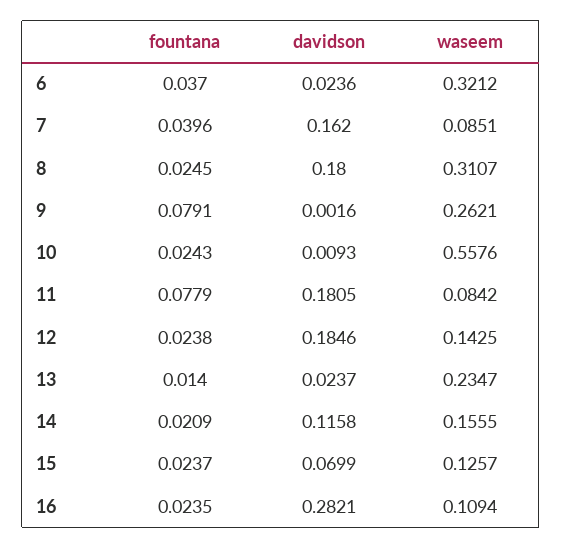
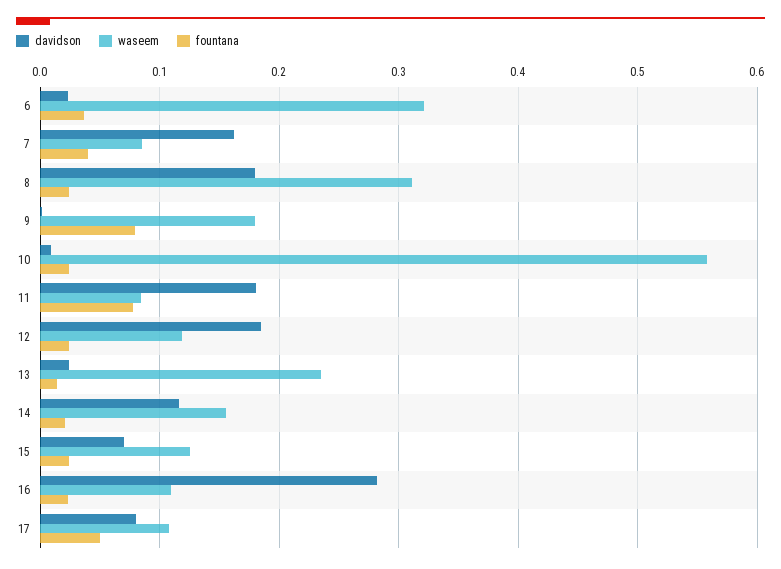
  {
    "fountana": {
      "6": 0.037,
      "7": 0.0396,
      "8": 0.0245,
      "9": 0.0791,
      "10": 0.0243,
      "11": 0.0779,
      "12": 0.0238,
      "13": 0.014,
      "14": 0.0209,
      "15": 0.0237,
-     "16": 0.0235
+     "16": 0.0235,
+     "17": 0.05
    },
    "davidson": {
      "6": 0.0236,
      "7": 0.162,
      "8": 0.18,
      "9": 0.0016,
      "10": 0.0093,
      "11": 0.1805,
      "12": 0.1846,
      "13": 0.0237,
      "14": 0.1158,
      "15": 0.0699,
-     "16": 0.2821
+     "16": 0.2821,
+     "17": 0.08
    },
    "waseem": {
      "6": 0.3212,
      "7": 0.0851,
      "8": 0.3107,
-     "9": 0.2621,
+     "9": 0.18,
      "10": 0.5576,
      "11": 0.0842,
-     "12": 0.1425,
+     "12": 0.12,
      "13": 0.2347,
      "14": 0.1555,
      "15": 0.1257,
-     "16": 0.1094
+     "16": 0.1094,
+     "17": 0.11
    }
  }

